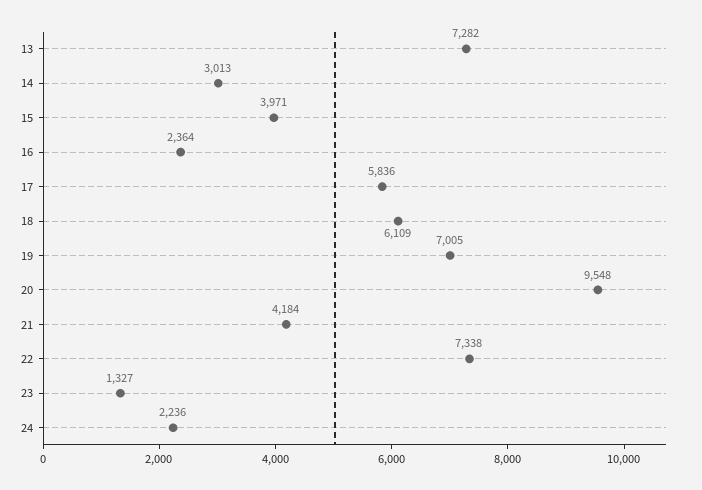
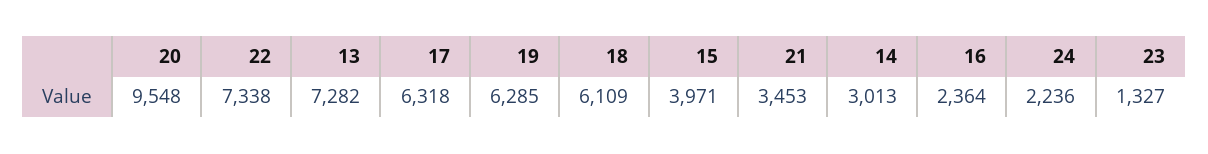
  {
    "13": 7282,
    "14": 3013,
    "15": 3971,
    "16": 2364,
-   "17": 5836,
+   "17": 6318,
    "18": 6109,
-   "19": 7005,
+   "19": 6285,
    "20": 9548,
-   "21": 4184,
+   "21": 3453,
    "22": 7338,
    "23": 1327,
    "24": 2236
  }

